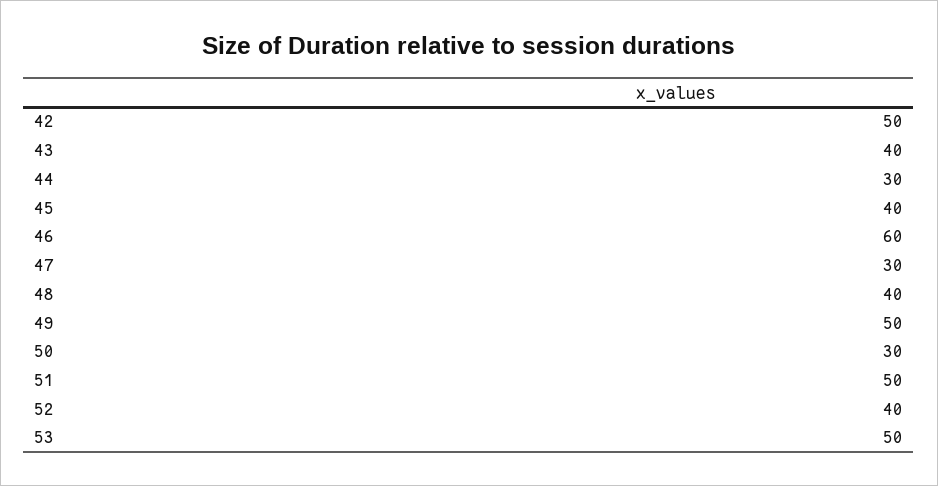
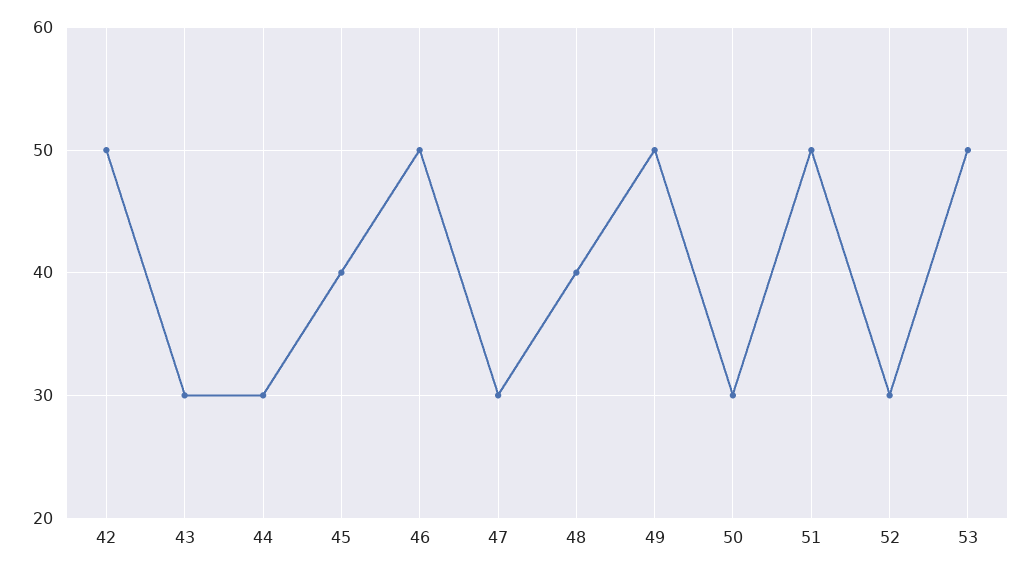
  {
    "42": 50,
-   "43": 40,
+   "43": 30,
    "44": 30,
    "45": 40,
-   "46": 60,
+   "46": 50,
    "47": 30,
    "48": 40,
    "49": 50,
    "50": 30,
    "51": 50,
-   "52": 40,
+   "52": 30,
    "53": 50
  }

